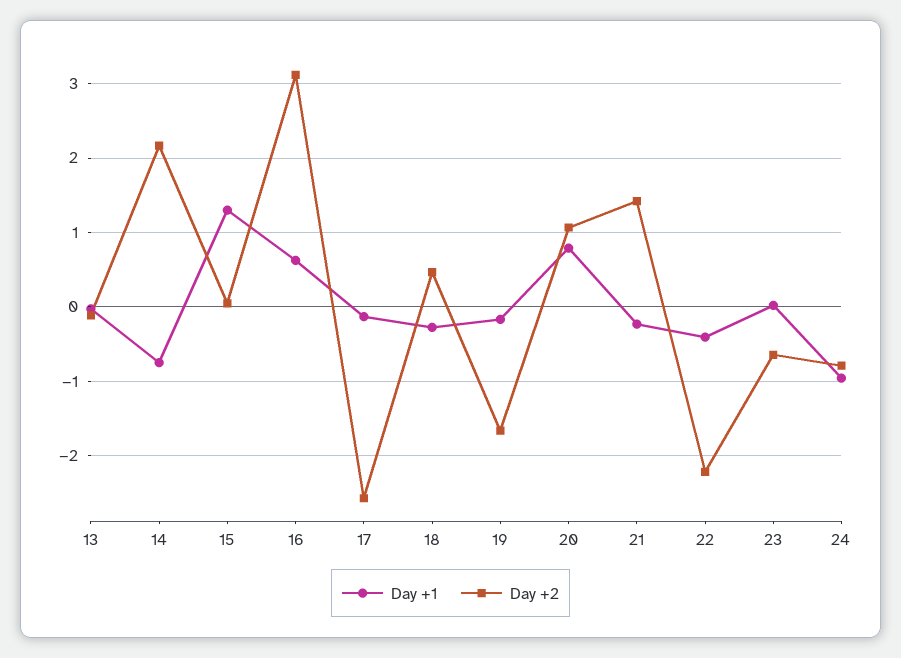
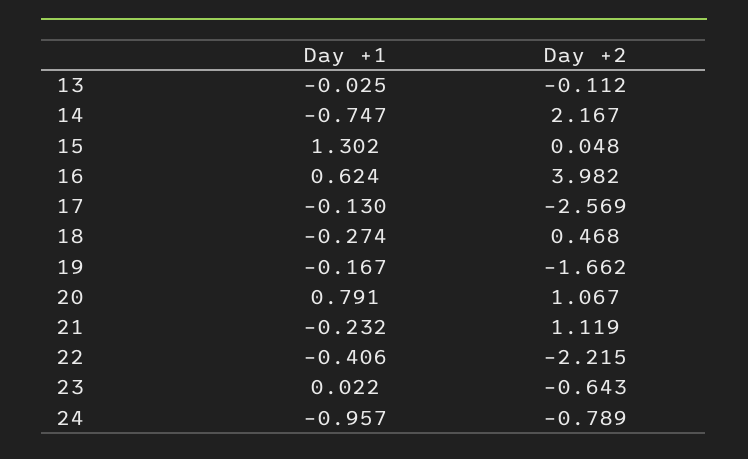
  {
    "Day +1": {
      "13": -0.025,
      "14": -0.747,
      "15": 1.302,
      "16": 0.624,
      "17": -0.13,
      "18": -0.274,
      "19": -0.167,
      "20": 0.791,
      "21": -0.232,
      "22": -0.406,
      "23": 0.022,
      "24": -0.957
    },
    "Day +2": {
      "13": -0.112,
      "14": 2.167,
      "15": 0.048,
-     "16": 3.1,
+     "16": 3.982,
      "17": -2.569,
      "18": 0.468,
      "19": -1.662,
      "20": 1.067,
-     "21": 1.4,
+     "21": 1.119,
      "22": -2.215,
      "23": -0.643,
      "24": -0.789
    }
  }

